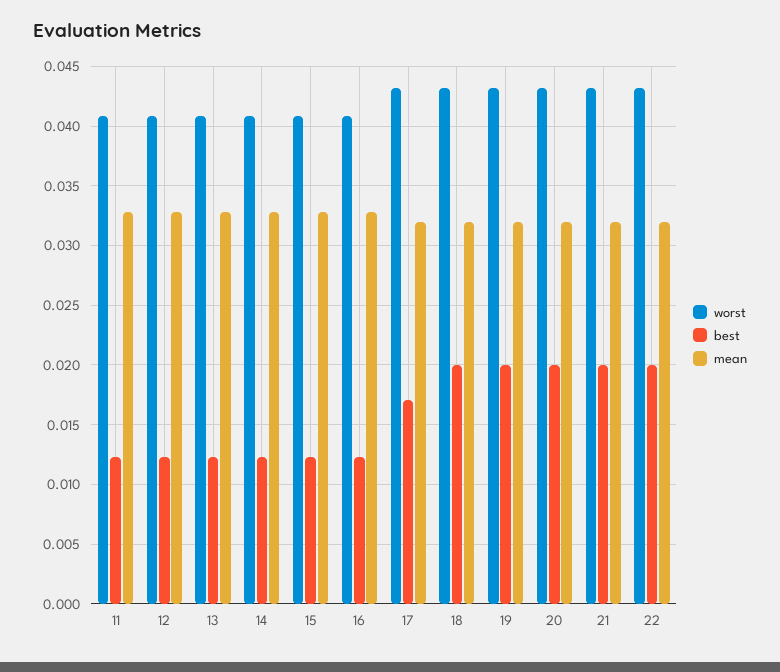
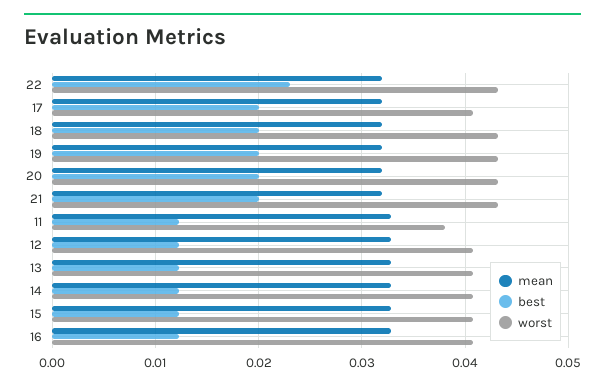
  {
    "worst": {
-     "11": 0.041,
+     "11": 0.038,
      "12": 0.041,
      "13": 0.041,
      "14": 0.041,
      "15": 0.041,
      "16": 0.041,
-     "17": 0.043,
+     "17": 0.041,
      "18": 0.043,
      "19": 0.043,
      "20": 0.043,
      "21": 0.043,
      "22": 0.043
    },
    "best": {
      "11": 0.012,
      "12": 0.012,
      "13": 0.012,
      "14": 0.012,
      "15": 0.012,
      "16": 0.012,
-     "17": 0.017,
+     "17": 0.02,
      "18": 0.02,
      "19": 0.02,
      "20": 0.02,
      "21": 0.02,
-     "22": 0.02
+     "22": 0.023
    },
    "mean": {
      "11": 0.033,
      "12": 0.033,
      "13": 0.033,
      "14": 0.033,
      "15": 0.033,
      "16": 0.033,
      "17": 0.032,
      "18": 0.032,
      "19": 0.032,
      "20": 0.032,
      "21": 0.032,
      "22": 0.032
    }
  }

